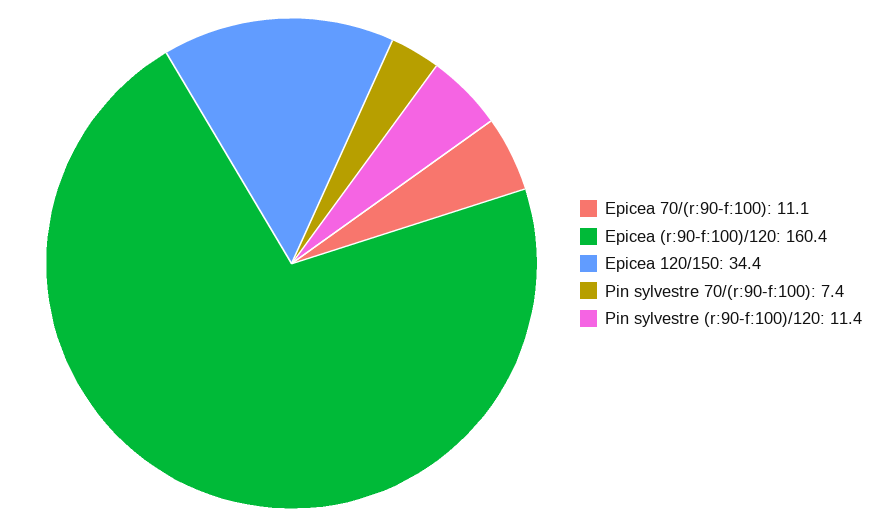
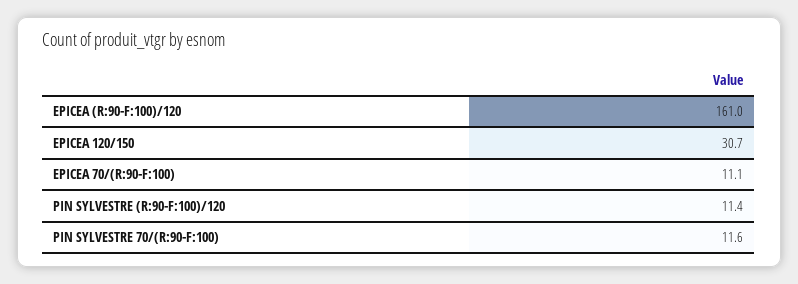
  {
    "Epicea 70/(r:90-f:100)": 11.1,
-   "Epicea (r:90-f:100)/120": 160.4,
+   "Epicea (r:90-f:100)/120": 161,
-   "Epicea 120/150": 34.4,
+   "Epicea 120/150": 30.7,
-   "Pin sylvestre 70/(r:90-f:100)": 7.4,
+   "Pin sylvestre 70/(r:90-f:100)": 11.6,
    "Pin sylvestre (r:90-f:100)/120": 11.4
  }

